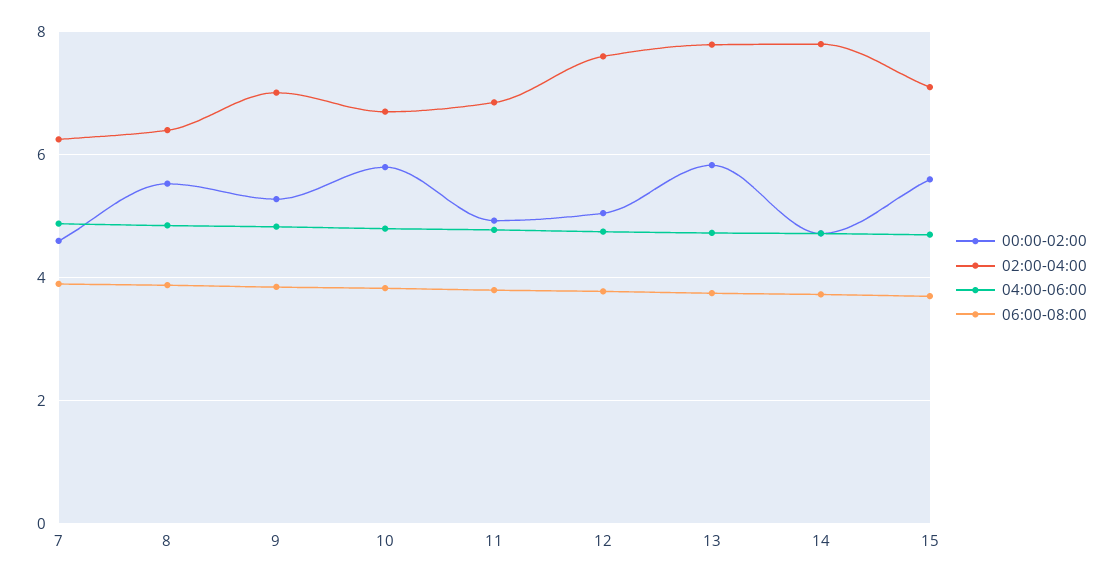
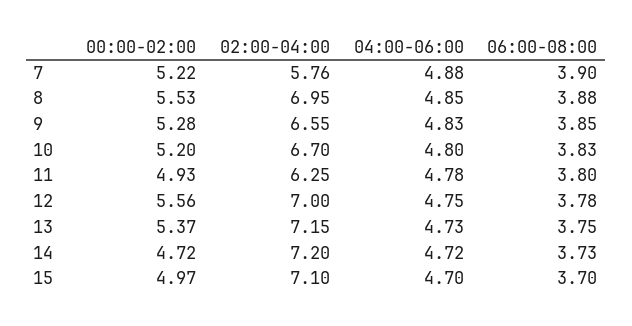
  {
    "00:00-02:00": {
-     "7": 4.6,
+     "7": 5.22,
      "8": 5.53,
      "9": 5.28,
-     "10": 5.8,
+     "10": 5.2,
      "11": 4.93,
-     "12": 5,
+     "12": 5.56,
-     "13": 5.8,
+     "13": 5.37,
      "14": 4.72,
-     "15": 5.6
+     "15": 4.97
    },
    "02:00-04:00": {
-     "7": 6.2,
+     "7": 5.76,
-     "8": 6.4,
+     "8": 6.95,
-     "9": 7,
+     "9": 6.55,
      "10": 6.7,
-     "11": 6.8,
+     "11": 6.25,
-     "12": 7.6,
+     "12": 7,
-     "13": 7.8,
+     "13": 7.15,
-     "14": 7.8,
+     "14": 7.2,
      "15": 7.1
    },
    "04:00-06:00": {
      "7": 4.88,
      "8": 4.85,
      "9": 4.83,
      "10": 4.8,
      "11": 4.78,
      "12": 4.75,
      "13": 4.73,
      "14": 4.72,
      "15": 4.7
    },
    "06:00-08:00": {
      "7": 3.9,
      "8": 3.88,
      "9": 3.85,
      "10": 3.83,
      "11": 3.8,
      "12": 3.78,
      "13": 3.75,
      "14": 3.73,
      "15": 3.7
    }
  }

